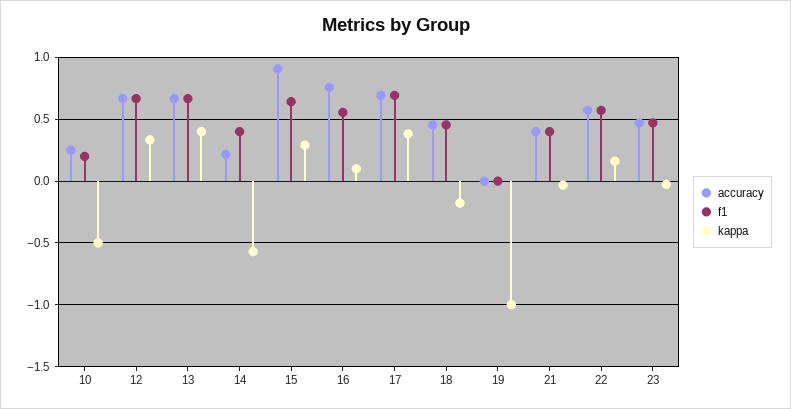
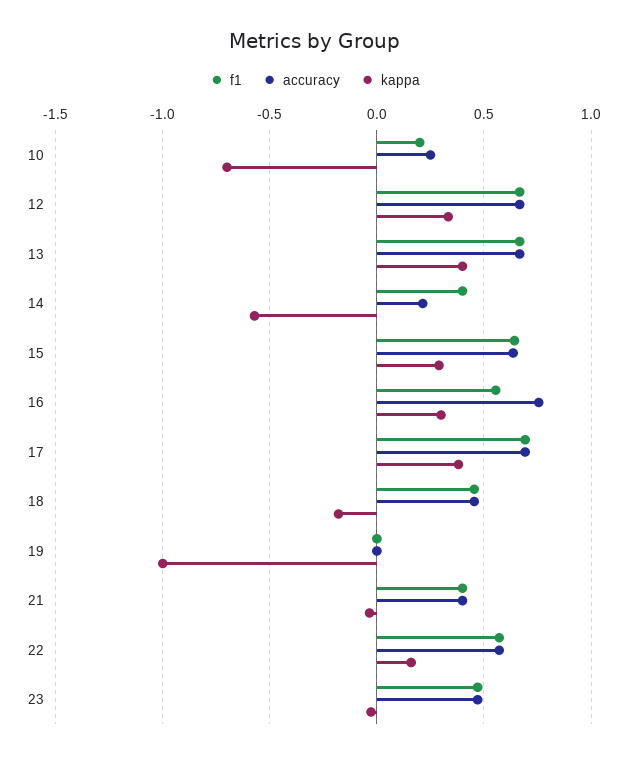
  {
    "accuracy": {
      "10": 0.25,
      "12": 0.65,
      "13": 0.65,
      "14": 0.2,
-     "15": 0.9,
+     "15": 0.65,
      "16": 0.75,
      "17": 0.7,
      "18": 0.45,
      "19": 0,
      "21": 0.4,
      "22": 0.55,
      "23": 0.45
    },
    "f1": {
      "10": 0.2,
      "12": 0.65,
      "13": 0.65,
      "14": 0.4,
      "15": 0.65,
      "16": 0.55,
      "17": 0.7,
      "18": 0.45,
      "19": 0,
      "21": 0.4,
      "22": 0.55,
      "23": 0.45
    },
    "kappa": {
-     "10": -0.5,
+     "10": -0.7,
      "12": 0.35,
      "13": 0.4,
      "14": -0.55,
      "15": 0.3,
-     "16": 0.1,
+     "16": 0.3,
      "17": 0.4,
      "18": -0.2,
      "19": -1,
      "21": -0.05,
      "22": 0.15,
      "23": -0.05
    }
  }

